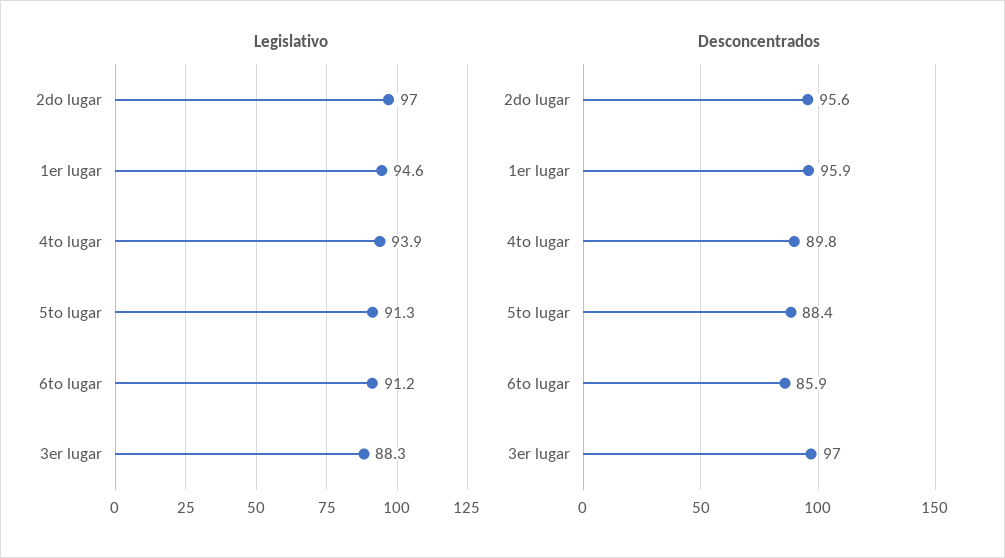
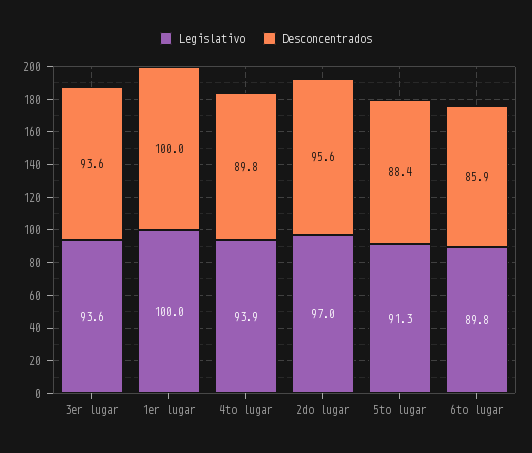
  {
    "Legislativo": {
      "2do lugar": 97,
-     "1er lugar": 94.6,
+     "1er lugar": 100,
      "4to lugar": 93.9,
      "5to lugar": 91.3,
-     "6to lugar": 91.2,
+     "6to lugar": 89.8,
-     "3er lugar": 88.3
+     "3er lugar": 93.6
    },
    "Desconcentrados": {
      "2do lugar": 95.6,
-     "1er lugar": 95.9,
+     "1er lugar": 100,
      "4to lugar": 89.8,
      "5to lugar": 88.4,
      "6to lugar": 85.9,
-     "3er lugar": 97
+     "3er lugar": 93.6
    }
  }

